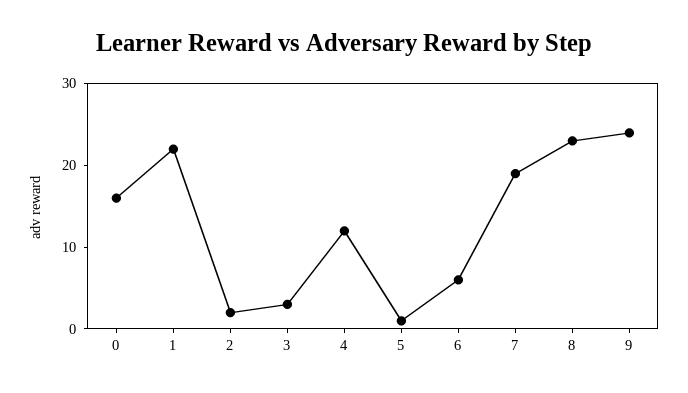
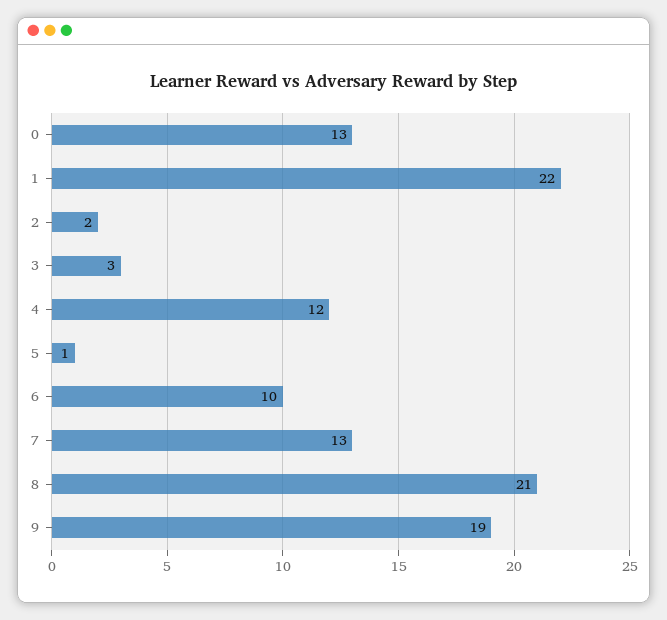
  {
-   "0": 16,
+   "0": 13,
    "1": 22,
    "2": 2,
    "3": 3,
    "4": 12,
    "5": 1,
-   "6": 6,
+   "6": 10,
-   "7": 19,
+   "7": 13,
-   "8": 23,
+   "8": 21,
-   "9": 24
+   "9": 19
  }

